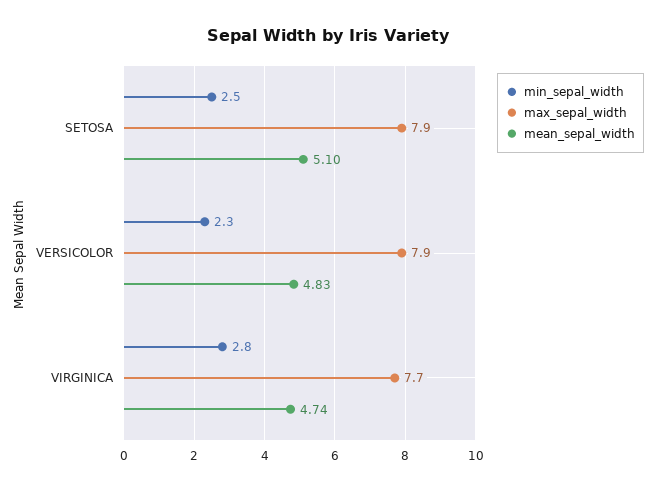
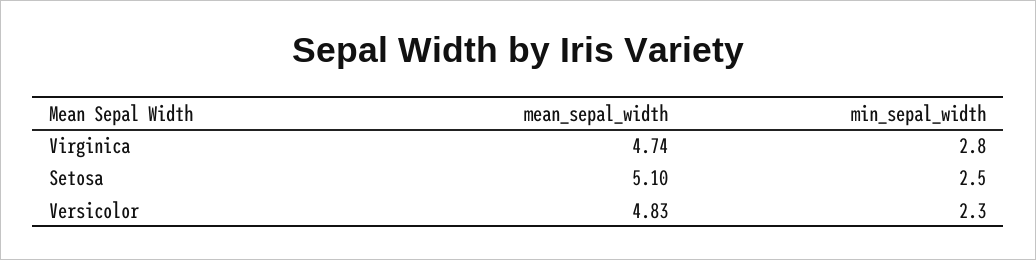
  {
    "min_sepal_width": {
      "SETOSA": 2.5,
      "VERSICOLOR": 2.3,
      "VIRGINICA": 2.8
    },
-   "max_sepal_width": {
-     "SETOSA": 7.9,
-     "VERSICOLOR": 7.9,
-     "VIRGINICA": 7.7
-   },
    "mean_sepal_width": {
      "SETOSA": 5.1,
      "VERSICOLOR": 4.83,
      "VIRGINICA": 4.74
    }
  }

